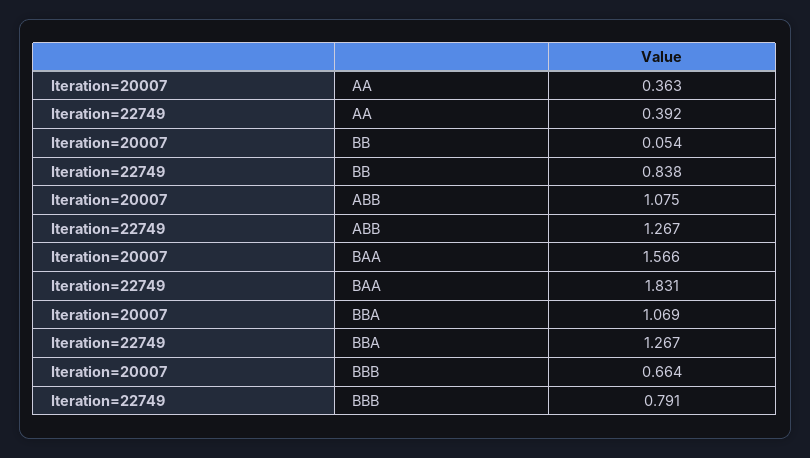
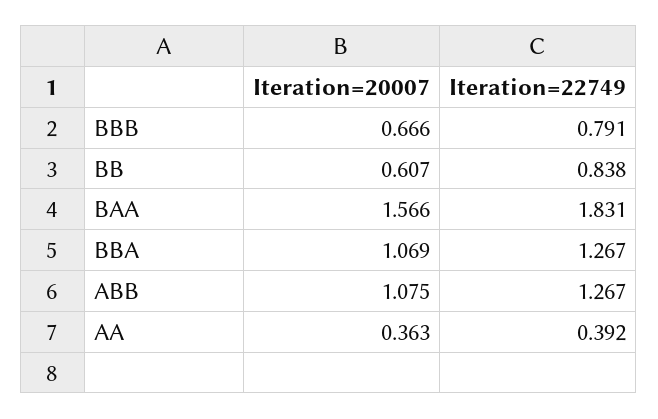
  {
    "Iteration=20007": {
      "AA": 0.363,
-     "BB": 0.054,
+     "BB": 0.607,
      "ABB": 1.075,
      "BAA": 1.566,
      "BBA": 1.069,
-     "BBB": 0.664
+     "BBB": 0.666
    },
    "Iteration=22749": {
      "AA": 0.392,
      "BB": 0.838,
      "ABB": 1.267,
      "BAA": 1.831,
      "BBA": 1.267,
      "BBB": 0.791
    }
  }

